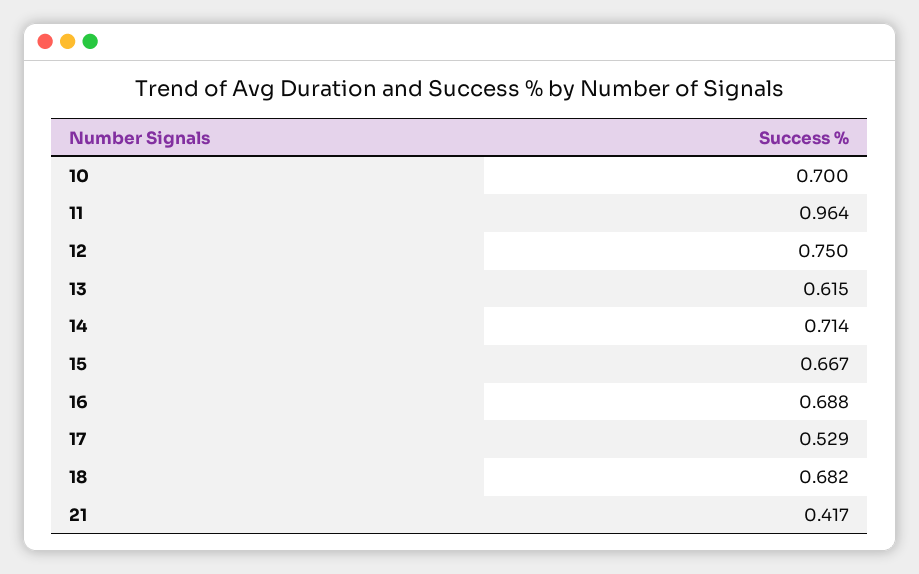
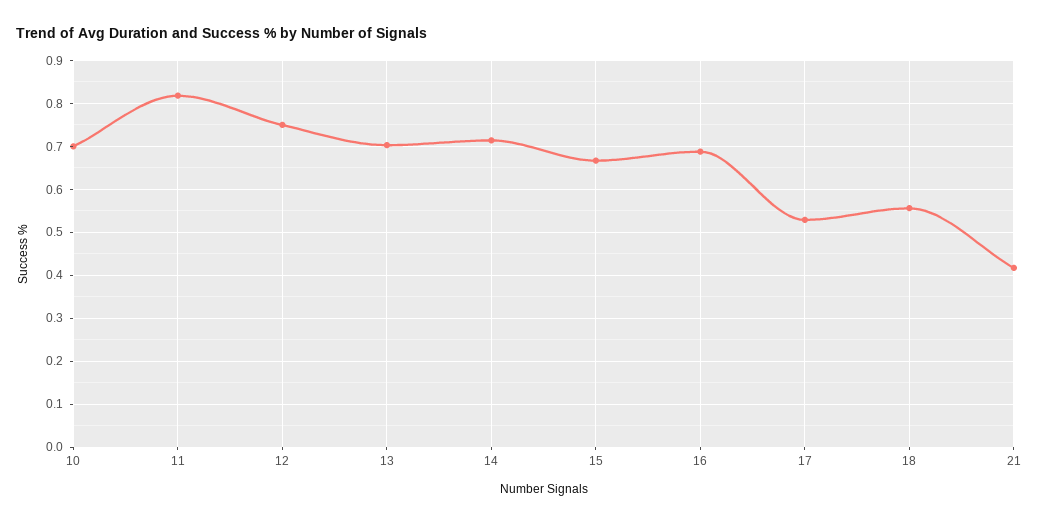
  {
    "10": 0.7,
-   "11": 0.964,
+   "11": 0.82,
    "12": 0.75,
-   "13": 0.615,
+   "13": 0.7,
    "14": 0.714,
    "15": 0.667,
    "16": 0.688,
    "17": 0.529,
-   "18": 0.682,
+   "18": 0.56,
    "21": 0.417
  }

